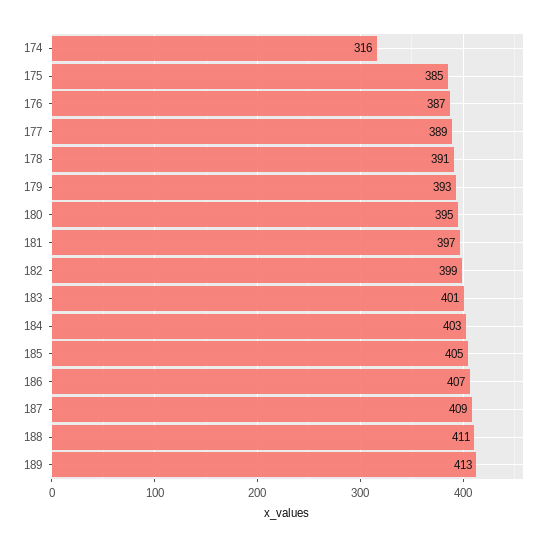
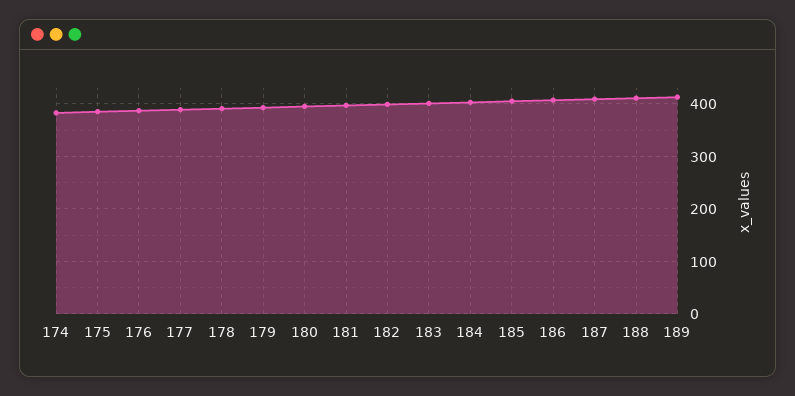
  {
-   "174": 316,
+   "174": 380,
    "175": 385,
    "176": 387,
    "177": 389,
    "178": 391,
    "179": 393,
    "180": 395,
    "181": 397,
    "182": 399,
    "183": 401,
    "184": 403,
    "185": 405,
    "186": 407,
    "187": 409,
    "188": 411,
    "189": 413
  }

